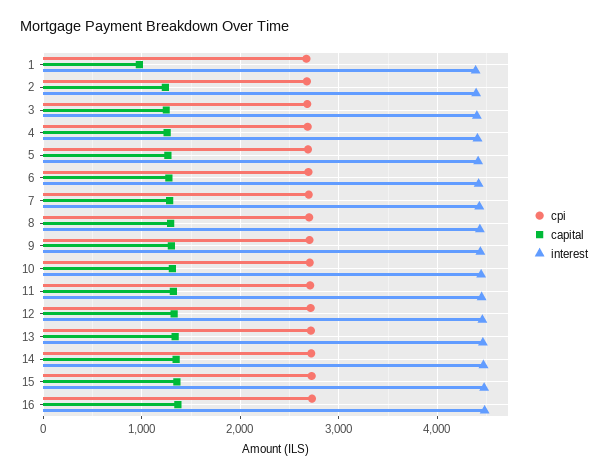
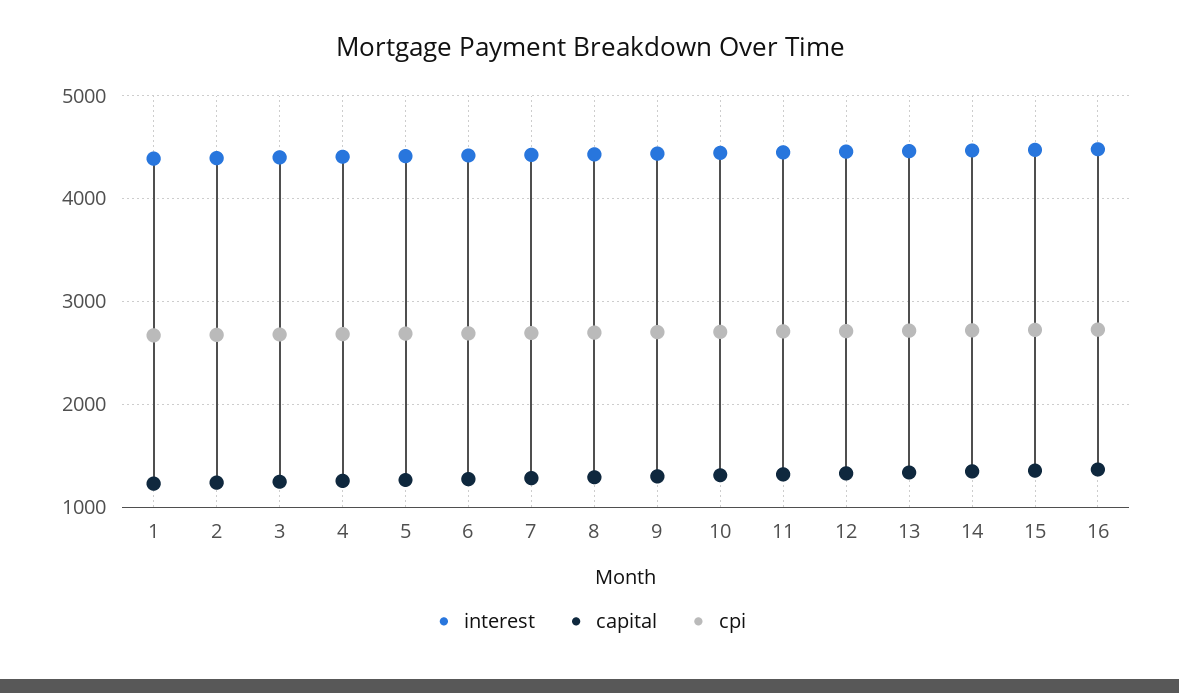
  {
    "cpi": {
      "1": 2700,
      "2": 2700,
      "3": 2700,
      "4": 2700,
      "5": 2700,
      "6": 2700,
      "7": 2700,
      "8": 2700,
      "9": 2700,
      "10": 2700,
      "11": 2700,
      "12": 2700,
      "13": 2700,
      "14": 2700,
      "15": 2700,
      "16": 2700
    },
    "capital": {
-     "1": 1000,
+     "1": 1200,
      "2": 1200,
      "3": 1200,
      "4": 1300,
      "5": 1300,
      "6": 1300,
      "7": 1300,
      "8": 1300,
      "9": 1300,
      "10": 1300,
      "11": 1300,
      "12": 1300,
      "13": 1300,
      "14": 1300,
      "15": 1400,
      "16": 1400
    },
    "interest": {
      "1": 4400,
      "2": 4400,
      "3": 4400,
      "4": 4400,
      "5": 4400,
      "6": 4400,
      "7": 4400,
      "8": 4400,
      "9": 4400,
      "10": 4400,
      "11": 4400,
      "12": 4500,
      "13": 4500,
      "14": 4500,
      "15": 4500,
      "16": 4500
    }
  }

